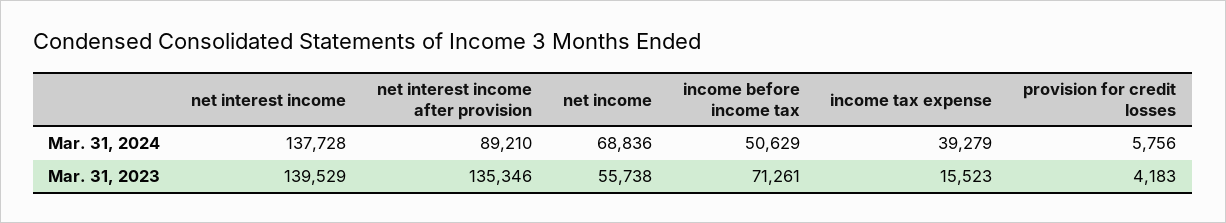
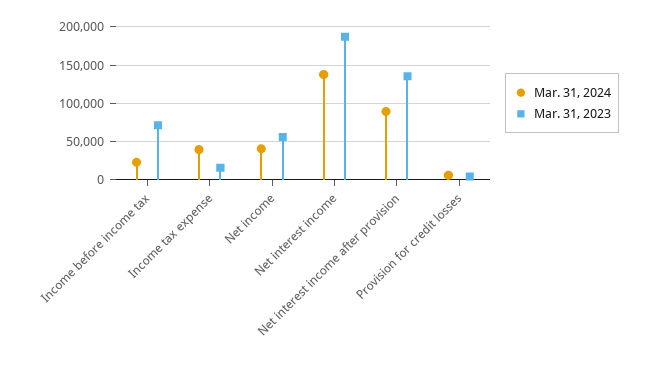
  {
    "Mar. 31, 2024": {
      "net interest income": 137728,
      "net interest income after provision": 89210,
-     "net income": 68836,
+     "net income": 40000,
-     "income before income tax": 50629,
+     "income before income tax": 20000,
      "income tax expense": 39279,
      "provision for credit losses": 5756
    },
    "Mar. 31, 2023": {
-     "net interest income": 139529,
+     "net interest income": 190000,
      "net interest income after provision": 135346,
      "net income": 55738,
      "income before income tax": 71261,
      "income tax expense": 15523,
      "provision for credit losses": 4183
    }
  }

